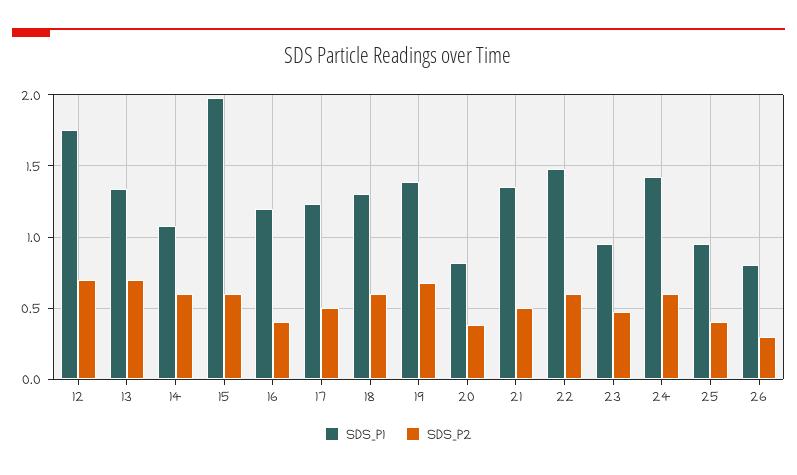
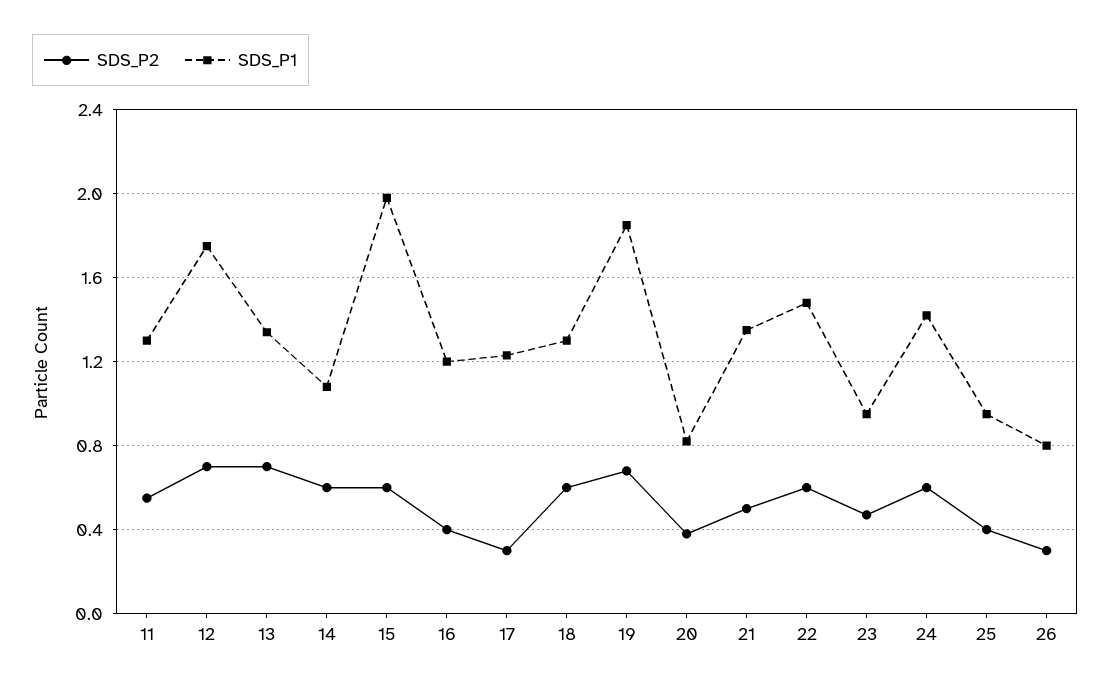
  {
    "SDS_P1": {
      "12": 1.75,
      "13": 1.35,
      "14": 1.1,
      "15": 2,
      "16": 1.2,
      "17": 1.25,
      "18": 1.3,
-     "19": 1.4,
+     "19": 1.85,
      "20": 0.8,
      "21": 1.35,
      "22": 1.5,
      "23": 0.95,
      "24": 1.4,
      "25": 0.95,
-     "26": 0.8
+     "26": 0.8,
+     "11": 1.3
    },
    "SDS_P2": {
      "12": 0.7,
      "13": 0.7,
      "14": 0.6,
      "15": 0.6,
      "16": 0.4,
-     "17": 0.5,
+     "17": 0.3,
      "18": 0.6,
      "19": 0.7,
      "20": 0.4,
      "21": 0.5,
      "22": 0.6,
      "23": 0.45,
      "24": 0.6,
      "25": 0.4,
-     "26": 0.3
+     "26": 0.3,
+     "11": 0.55
    }
  }

